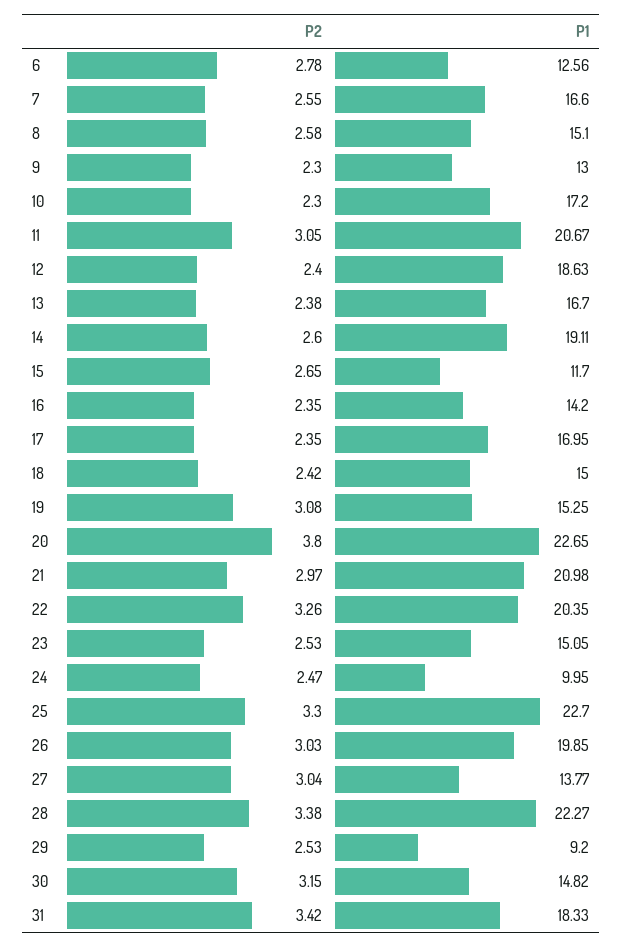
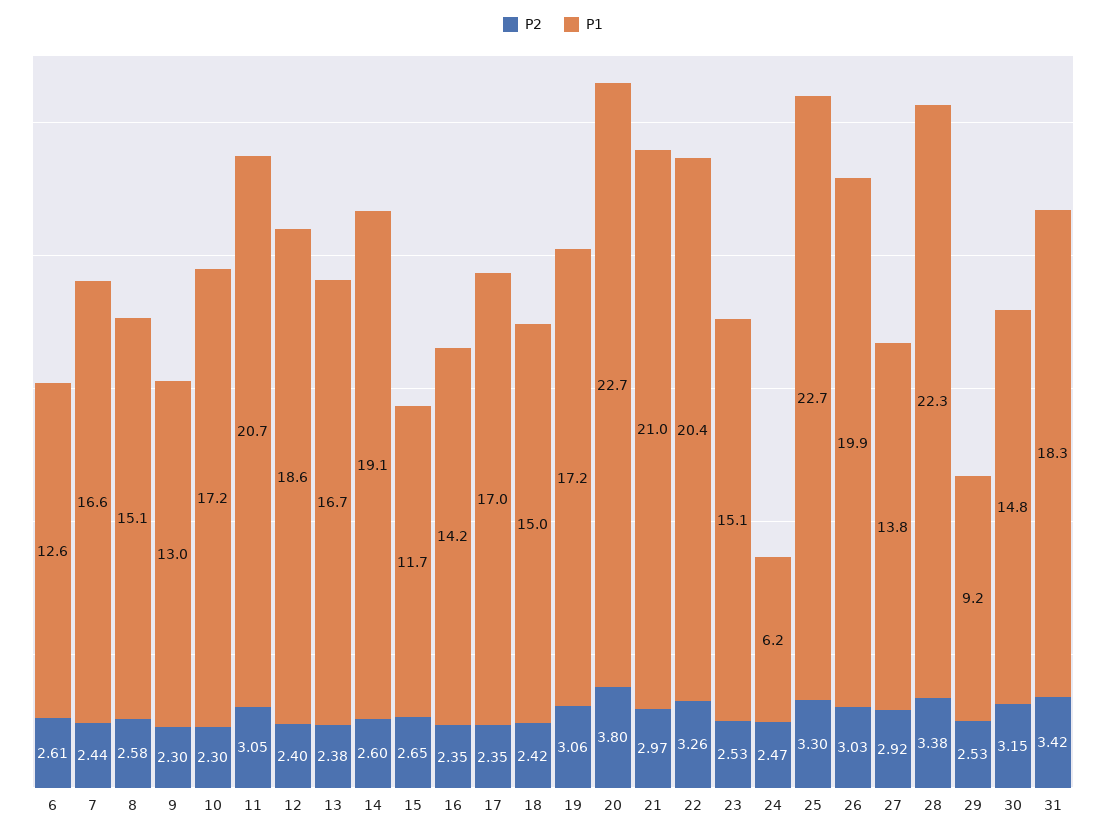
  {
    "P2": {
-     "6": 2.78,
+     "6": 2.61,
-     "7": 2.55,
+     "7": 2.44,
      "8": 2.58,
      "9": 2.3,
      "10": 2.3,
      "11": 3.05,
      "12": 2.4,
      "13": 2.38,
      "14": 2.6,
      "15": 2.65,
      "16": 2.35,
      "17": 2.35,
      "18": 2.42,
-     "19": 3.08,
+     "19": 3.06,
      "20": 3.8,
      "21": 2.97,
      "22": 3.26,
      "23": 2.53,
      "24": 2.47,
      "25": 3.3,
      "26": 3.03,
-     "27": 3.04,
+     "27": 2.92,
      "28": 3.38,
      "29": 2.53,
      "30": 3.15,
      "31": 3.42
    },
    "P1": {
      "6": 12.56,
      "7": 16.6,
      "8": 15.1,
      "9": 13,
      "10": 17.2,
      "11": 20.67,
      "12": 18.63,
      "13": 16.7,
      "14": 19.11,
      "15": 11.7,
      "16": 14.2,
      "17": 16.95,
      "18": 15,
-     "19": 15.25,
+     "19": 17.2,
      "20": 22.65,
      "21": 20.98,
      "22": 20.35,
      "23": 15.05,
-     "24": 9.95,
+     "24": 6.2,
      "25": 22.7,
      "26": 19.85,
      "27": 13.77,
      "28": 22.27,
      "29": 9.2,
      "30": 14.82,
      "31": 18.33
    }
  }

